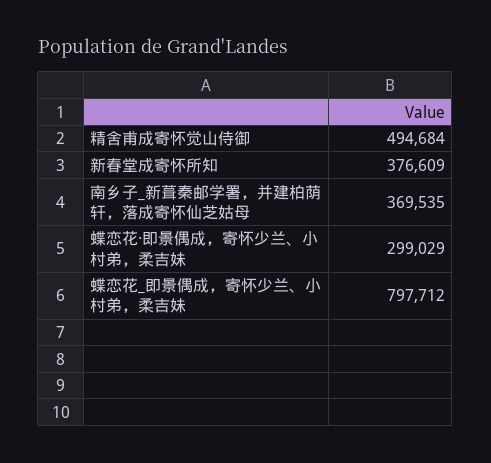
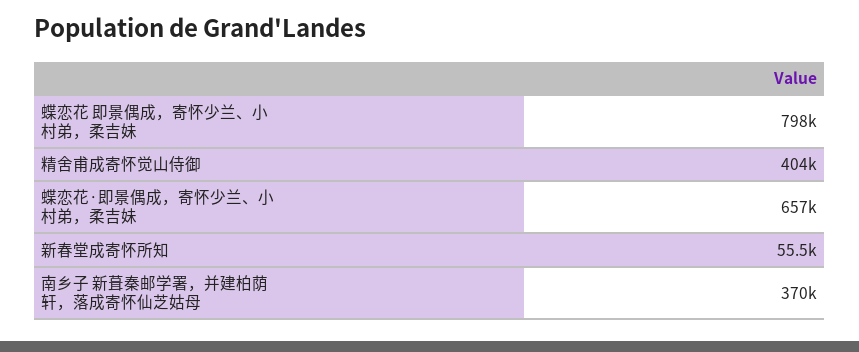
  {
-   "精舍甫成寄怀觉山侍御": 494684,
+   "精舍甫成寄怀觉山侍御": 404000,
-   "新春堂成寄怀所知": 376609,
+   "新春堂成寄怀所知": 55500,
    "南乡子_新葺秦邮学署，并建柏荫轩，落成寄怀仙芝姑母": 369535,
-   "蝶恋花·即景偶成，寄怀少兰、小村弟，柔吉妹": 299029,
+   "蝶恋花·即景偶成，寄怀少兰、小村弟，柔吉妹": 657000,
    "蝶恋花_即景偶成，寄怀少兰、小村弟，柔吉妹": 797712
  }

